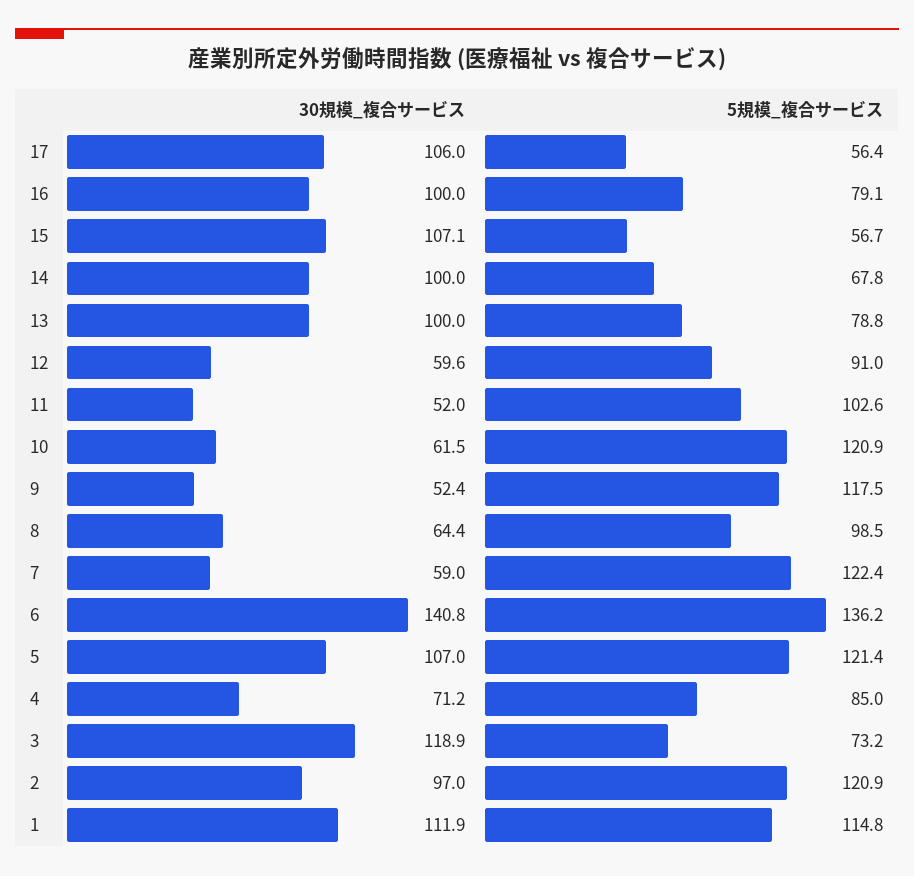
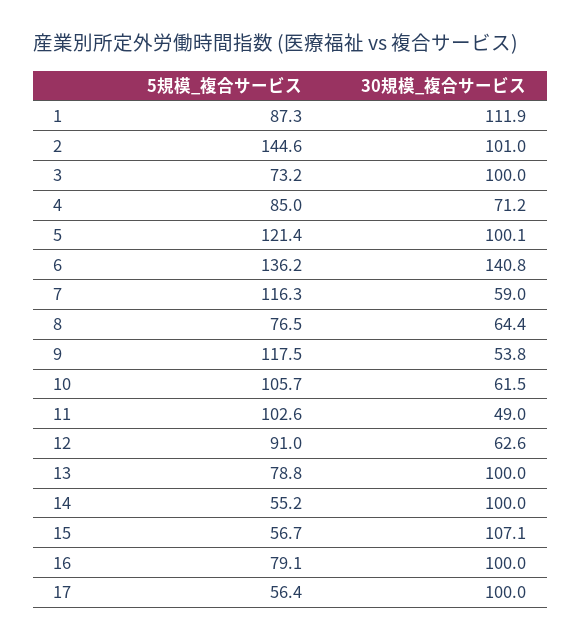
  {
    "30規模_複合サービス": {
-     "17": 106,
+     "17": 100,
      "16": 100,
      "15": 107.1,
      "14": 100,
      "13": 100,
-     "12": 59.6,
+     "12": 62.6,
-     "11": 52,
+     "11": 49,
      "10": 61.5,
-     "9": 52.4,
+     "9": 53.8,
      "8": 64.4,
      "7": 59,
      "6": 140.8,
-     "5": 107,
+     "5": 100.1,
      "4": 71.2,
-     "3": 118.9,
+     "3": 100,
-     "2": 97,
+     "2": 101,
      "1": 111.9
    },
    "5規模_複合サービス": {
      "17": 56.4,
      "16": 79.1,
      "15": 56.7,
-     "14": 67.8,
+     "14": 55.2,
      "13": 78.8,
      "12": 91,
      "11": 102.6,
-     "10": 120.9,
+     "10": 105.7,
      "9": 117.5,
-     "8": 98.5,
+     "8": 76.5,
-     "7": 122.4,
+     "7": 116.3,
      "6": 136.2,
      "5": 121.4,
      "4": 85,
      "3": 73.2,
-     "2": 120.9,
+     "2": 144.6,
-     "1": 114.8
+     "1": 87.3
    }
  }

